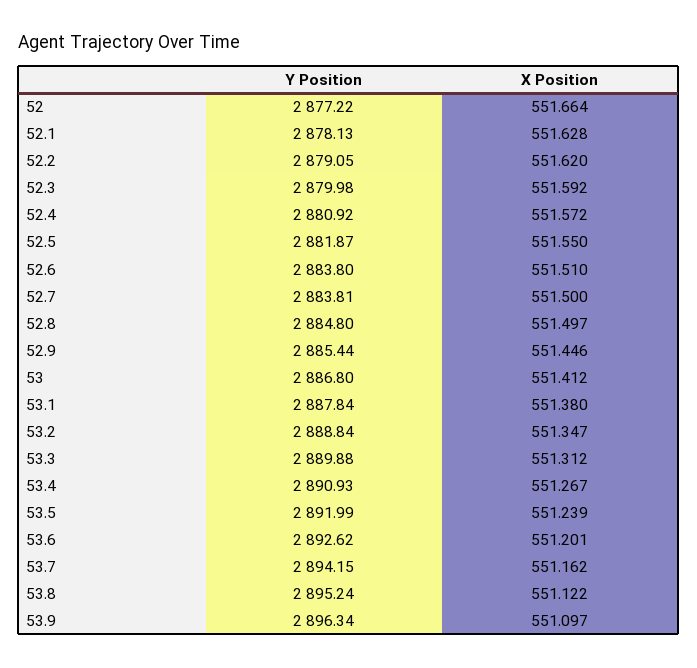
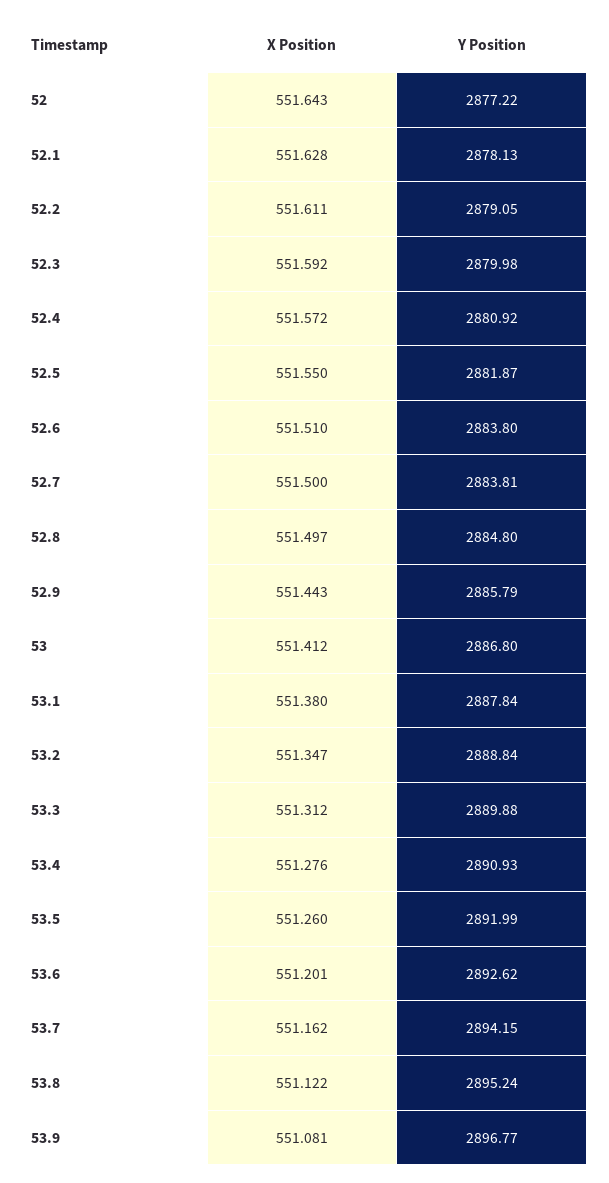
  {
    "Y Position": {
      "52": 2877.22,
      "52.1": 2878.13,
      "52.2": 2879.05,
      "52.3": 2879.98,
      "52.4": 2880.92,
      "52.5": 2881.87,
      "52.6": 2883.8,
      "52.7": 2883.81,
      "52.8": 2884.8,
-     "52.9": 2885.44,
+     "52.9": 2885.79,
      "53": 2886.8,
      "53.1": 2887.84,
      "53.2": 2888.84,
      "53.3": 2889.88,
      "53.4": 2890.93,
      "53.5": 2891.99,
      "53.6": 2892.62,
      "53.7": 2894.15,
      "53.8": 2895.24,
-     "53.9": 2896.34
+     "53.9": 2896.77
    },
    "X Position": {
-     "52": 551.664,
+     "52": 551.643,
      "52.1": 551.628,
-     "52.2": 551.62,
+     "52.2": 551.611,
      "52.3": 551.592,
      "52.4": 551.572,
      "52.5": 551.55,
      "52.6": 551.51,
      "52.7": 551.5,
      "52.8": 551.497,
-     "52.9": 551.446,
+     "52.9": 551.443,
      "53": 551.412,
      "53.1": 551.38,
      "53.2": 551.347,
      "53.3": 551.312,
-     "53.4": 551.267,
+     "53.4": 551.276,
-     "53.5": 551.239,
+     "53.5": 551.26,
      "53.6": 551.201,
      "53.7": 551.162,
      "53.8": 551.122,
-     "53.9": 551.097
+     "53.9": 551.081
    }
  }

